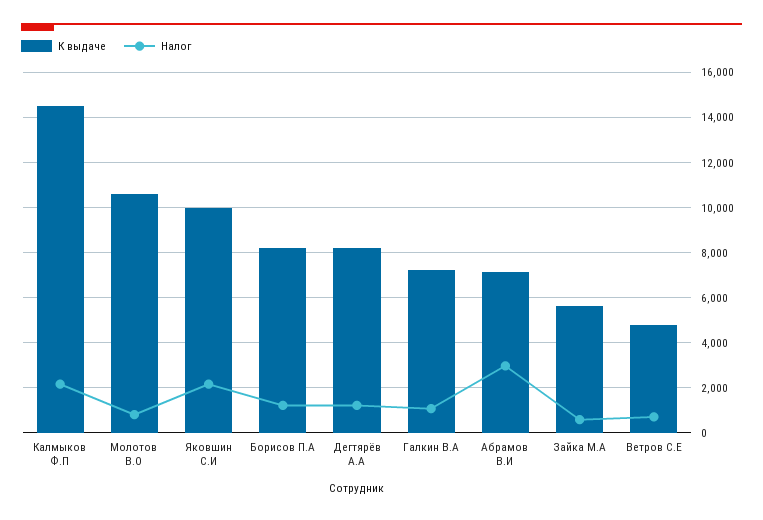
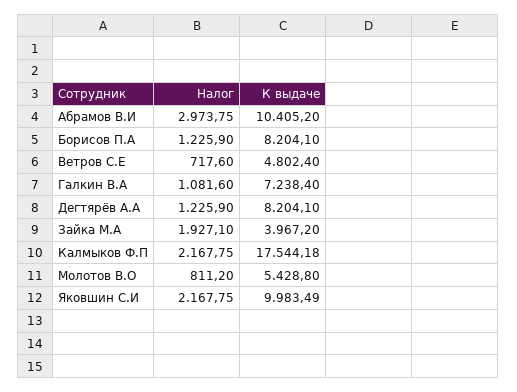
  {
    "К выдаче": {
-     "Калмыков Ф.П": 14500,
+     "Калмыков Ф.П": 17544.18,
-     "Молотов В.О": 10500,
+     "Молотов В.О": 5428.8,
      "Яковшин С.И": 9983.49,
      "Борисов П.А": 8204.1,
      "Дегтярёв А.А": 8204.1,
      "Галкин В.А": 7238.4,
-     "Абрамов В.И": 7000,
+     "Абрамов В.И": 10405.2,
-     "Зайка М.А": 5500,
+     "Зайка М.А": 3967.2,
      "Ветров С.Е": 4802.4
    },
    "Налог": {
      "Калмыков Ф.П": 2167.75,
      "Молотов В.О": 811.2,
      "Яковшин С.И": 2167.75,
      "Борисов П.А": 1225.9,
      "Дегтярёв А.А": 1225.9,
      "Галкин В.А": 1081.6,
      "Абрамов В.И": 2973.75,
-     "Зайка М.А": 500,
+     "Зайка М.А": 1927.1,
      "Ветров С.Е": 717.6
    }
  }

